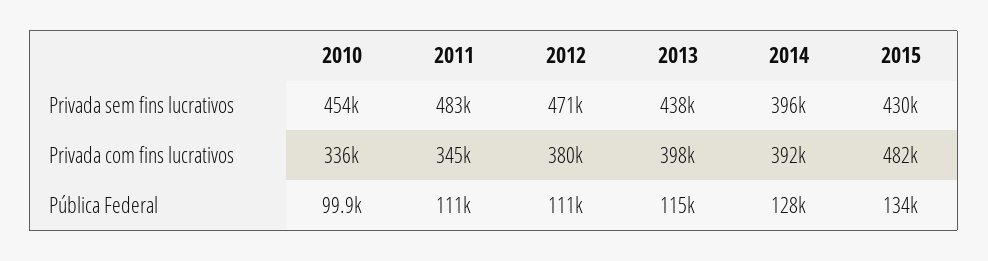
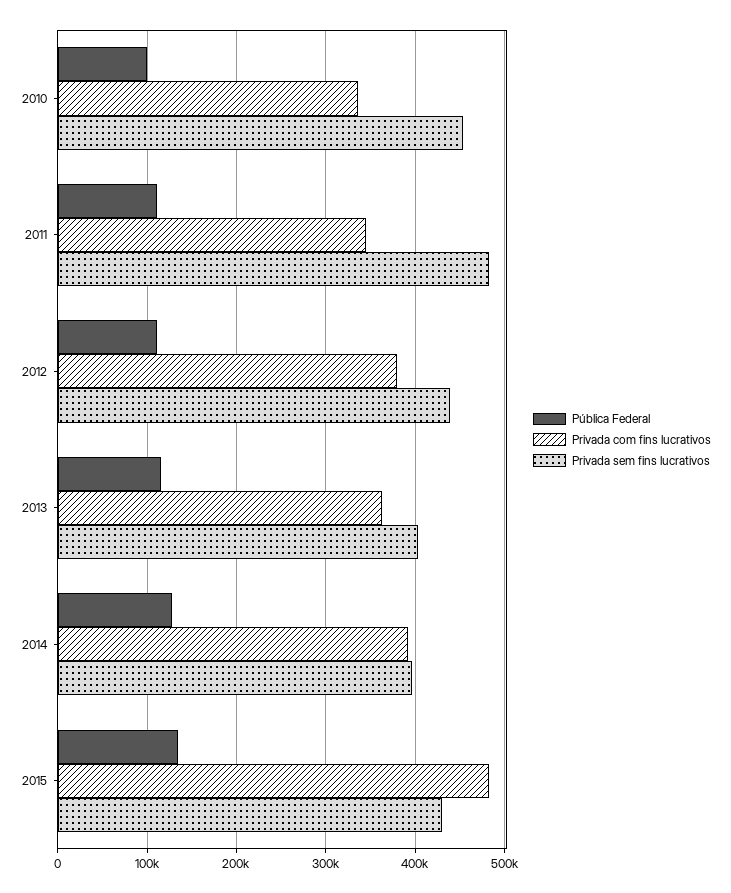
  {
    "Privada sem fins lucrativos": {
      "2010": 454000,
      "2011": 483000,
-     "2012": 471000,
+     "2012": 440000,
-     "2013": 438000,
+     "2013": 400000,
      "2014": 396000,
      "2015": 430000
    },
    "Privada com fins lucrativos": {
      "2010": 336000,
      "2011": 345000,
      "2012": 380000,
-     "2013": 398000,
+     "2013": 360000,
      "2014": 392000,
      "2015": 482000
    },
    "Pública Federal": {
      "2010": 99900,
      "2011": 111000,
      "2012": 111000,
      "2013": 115000,
      "2014": 128000,
      "2015": 134000
    }
  }

